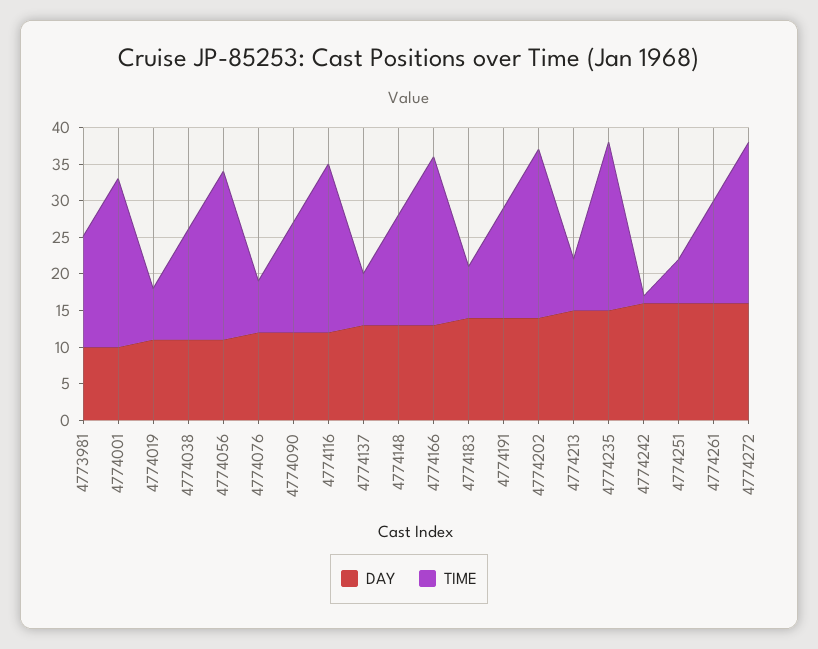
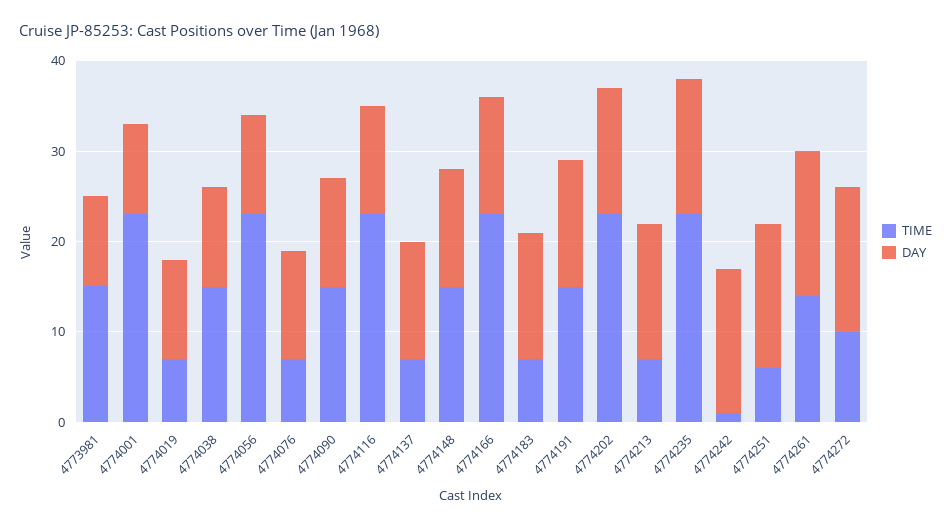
  {
    "DAY": {
      "4773981": 10,
      "4774001": 10,
      "4774019": 12,
      "4774038": 12,
      "4774056": 12,
      "4774076": 12,
      "4774090": 12,
      "4774116": 12,
      "4774137": 14,
      "4774148": 14,
      "4774166": 14,
      "4774183": 14,
      "4774191": 14,
      "4774202": 14,
      "4774213": 16,
      "4774235": 16,
      "4774242": 16,
      "4774251": 16,
      "4774261": 16,
      "4774272": 16
    },
    "TIME": {
      "4773981": 16,
      "4774001": 24,
      "4774019": 8,
      "4774038": 16,
      "4774056": 24,
      "4774076": 8,
      "4774090": 16,
      "4774116": 24,
      "4774137": 8,
      "4774148": 16,
      "4774166": 24,
      "4774183": 8,
      "4774191": 16,
      "4774202": 24,
      "4774213": 8,
      "4774235": 24,
      "4774242": 2,
      "4774251": 6,
      "4774261": 14,
-     "4774272": 22.5
+     "4774272": 10
    }
  }

